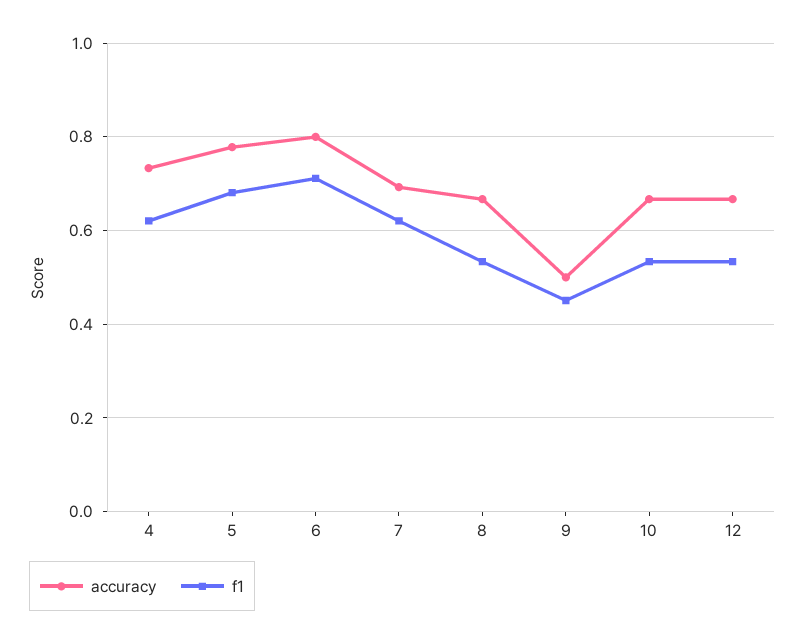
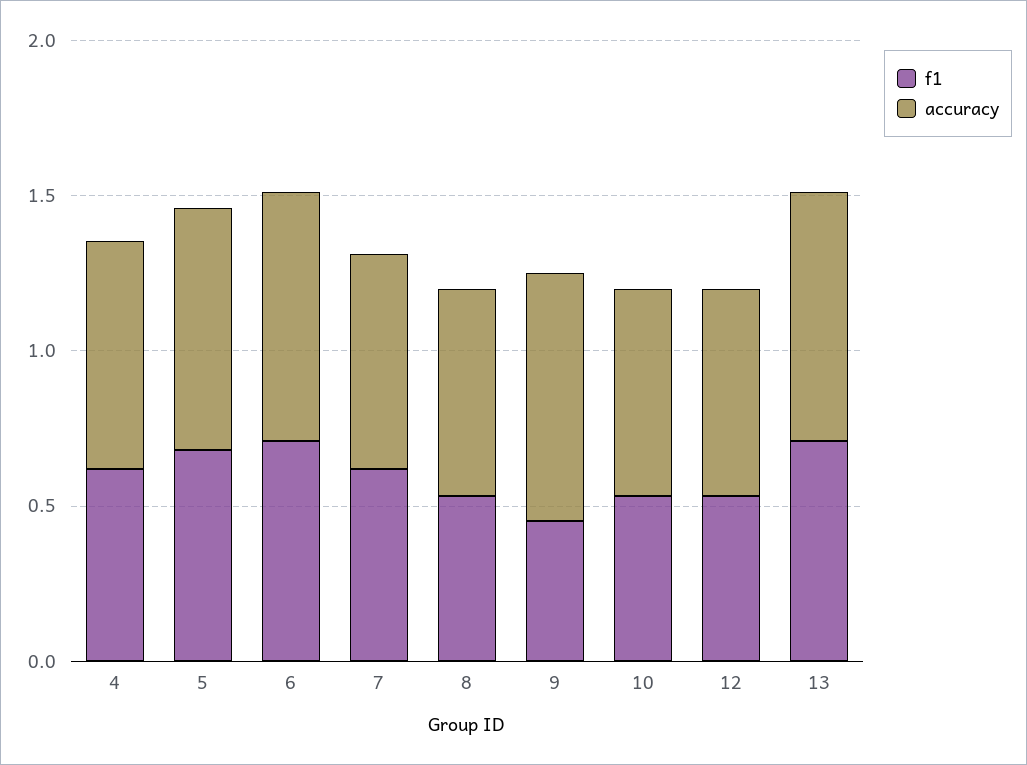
  {
    "accuracy": {
      "4": 0.74,
      "5": 0.78,
      "6": 0.8,
      "7": 0.7,
      "8": 0.66,
-     "9": 0.5,
+     "9": 0.8,
      "10": 0.66,
-     "12": 0.66
+     "12": 0.66,
+     "13": 0.8
    },
    "f1": {
      "4": 0.62,
      "5": 0.68,
      "6": 0.72,
      "7": 0.62,
      "8": 0.54,
      "9": 0.46,
      "10": 0.54,
-     "12": 0.54
+     "12": 0.54,
+     "13": 0.7
    }
  }

